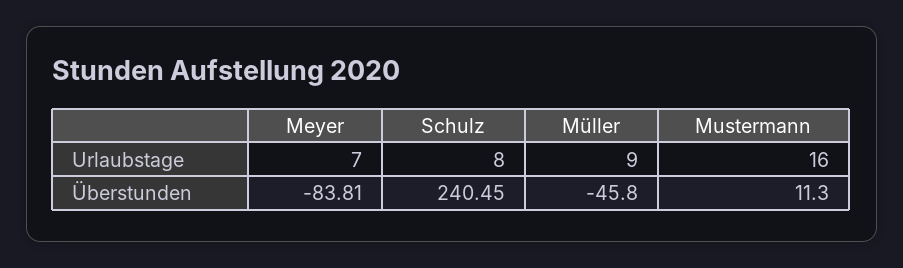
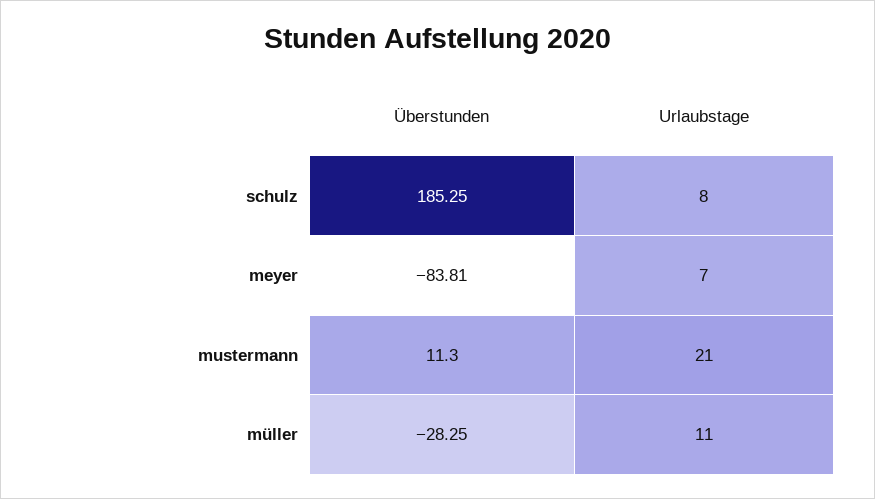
  {
    "Meyer": {
      "Urlaubstage": 7,
      "Überstunden": -83.81
    },
    "Schulz": {
      "Urlaubstage": 8,
-     "Überstunden": 240.45
+     "Überstunden": 185.25
    },
    "Müller": {
-     "Urlaubstage": 9,
+     "Urlaubstage": 11,
-     "Überstunden": -45.8
+     "Überstunden": -28.25
    },
    "Mustermann": {
-     "Urlaubstage": 16,
+     "Urlaubstage": 21,
      "Überstunden": 11.3
    }
  }

